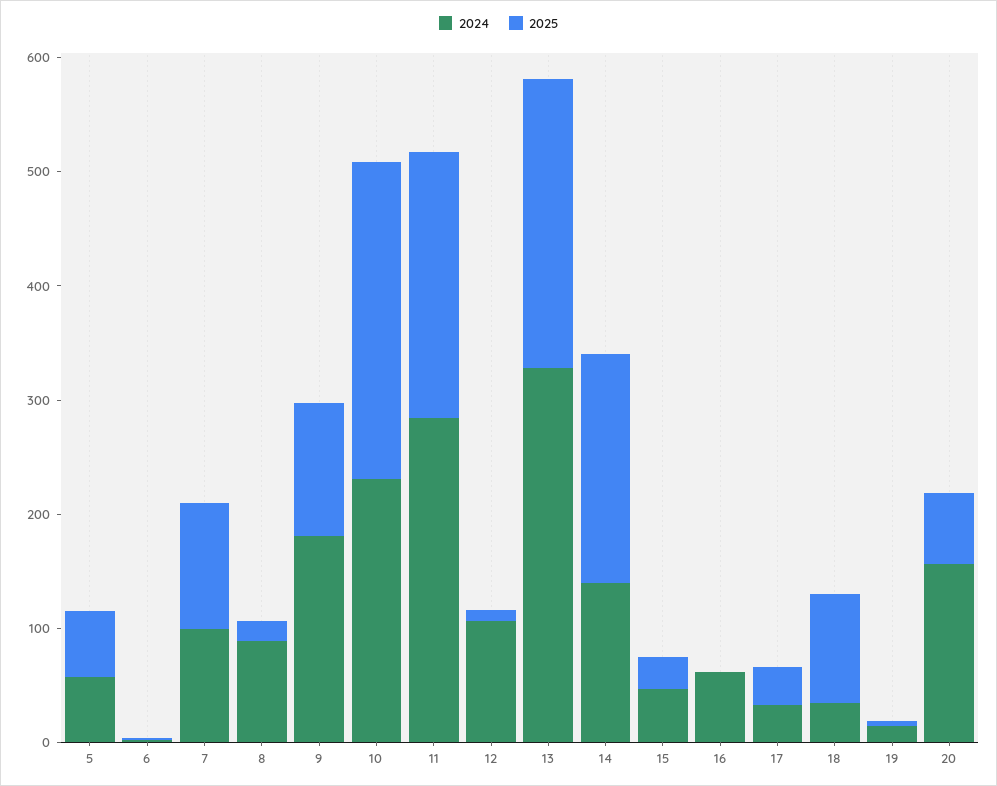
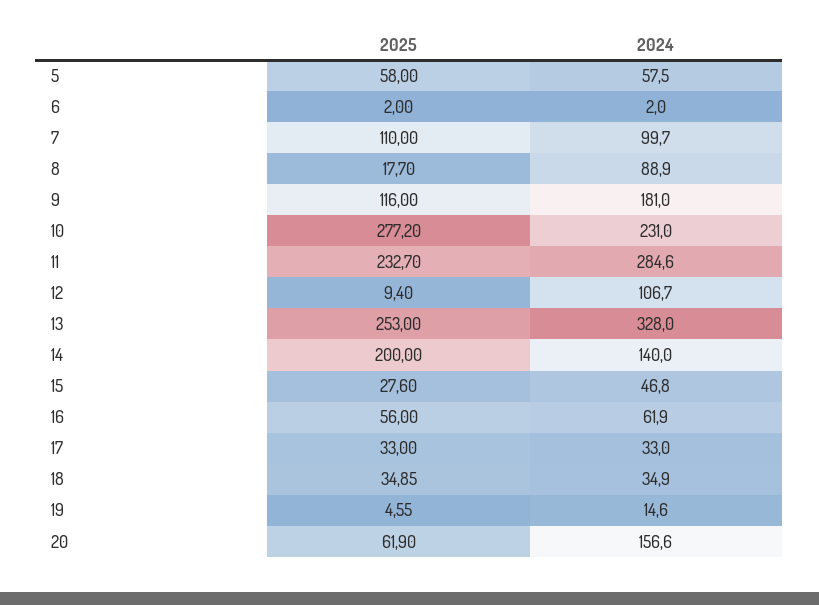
  {
    "2024": {
      "5": 57.5,
      "6": 2,
      "7": 99.7,
      "8": 88.9,
      "9": 181,
      "10": 231,
      "11": 284.6,
      "12": 106.7,
      "13": 328,
      "14": 140,
      "15": 46.8,
      "16": 61.9,
      "17": 33,
      "18": 34.9,
      "19": 14.6,
      "20": 156.6
    },
    "2025": {
      "5": 58,
      "6": 2,
      "7": 110,
      "8": 17.7,
      "9": 116,
      "10": 277.2,
      "11": 232.7,
      "12": 9.4,
      "13": 253,
      "14": 200,
      "15": 27.6,
-     "16": 0,
+     "16": 56,
      "17": 33,
-     "18": 100,
+     "18": 34.85,
      "19": 4.55,
      "20": 61.9
    }
  }

